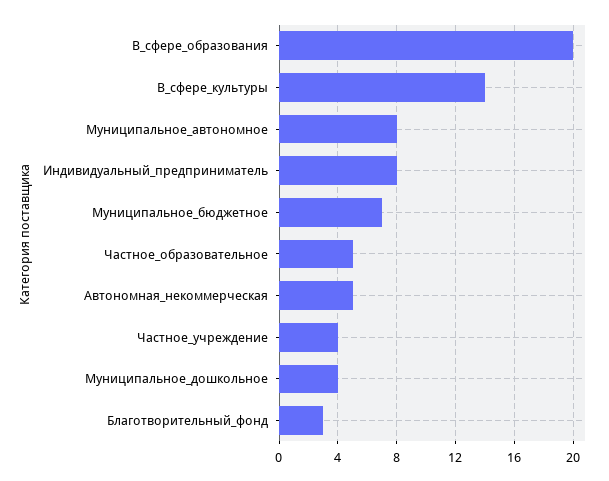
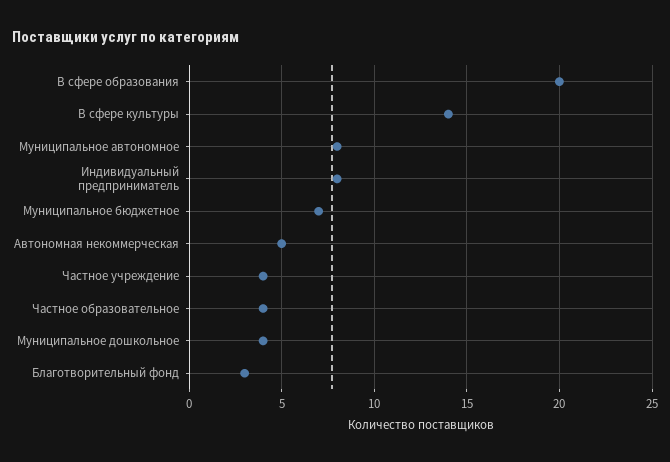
  {
    "В_сфере_образования": 20,
    "В_сфере_культуры": 14,
    "Муниципальное_автономное": 8,
    "Индивидуальный_предприниматель": 8,
    "Муниципальное_бюджетное": 7,
-   "Частное_образовательное": 5,
+   "Частное_образовательное": 4,
    "Автономная_некоммерческая": 5,
    "Частное_учреждение": 4,
    "Муниципальное_дошкольное": 4,
    "Благотворительный_фонд": 3
  }

